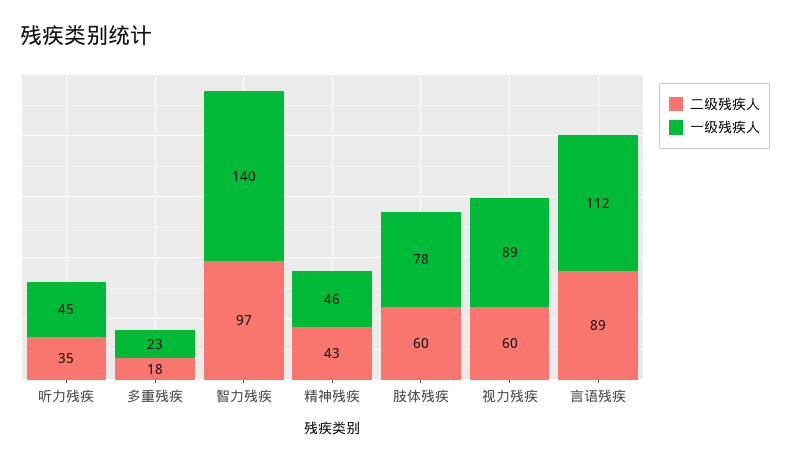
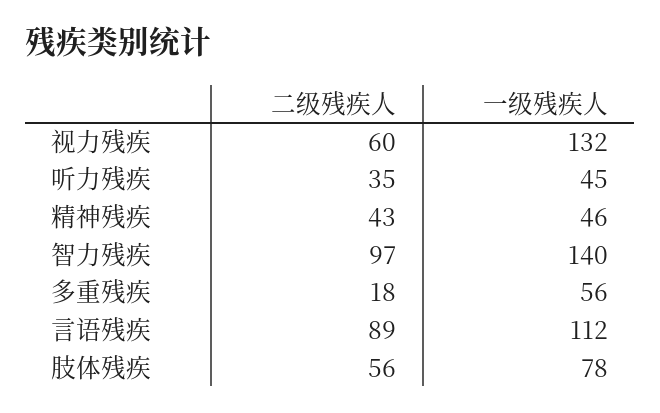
  {
    "二级残疾人": {
      "听力残疾": 35,
      "多重残疾": 18,
      "智力残疾": 97,
      "精神残疾": 43,
-     "肢体残疾": 60,
+     "肢体残疾": 56,
      "视力残疾": 60,
      "言语残疾": 89
    },
    "一级残疾人": {
      "听力残疾": 45,
-     "多重残疾": 23,
+     "多重残疾": 56,
      "智力残疾": 140,
      "精神残疾": 46,
      "肢体残疾": 78,
-     "视力残疾": 89,
+     "视力残疾": 132,
      "言语残疾": 112
    }
  }

